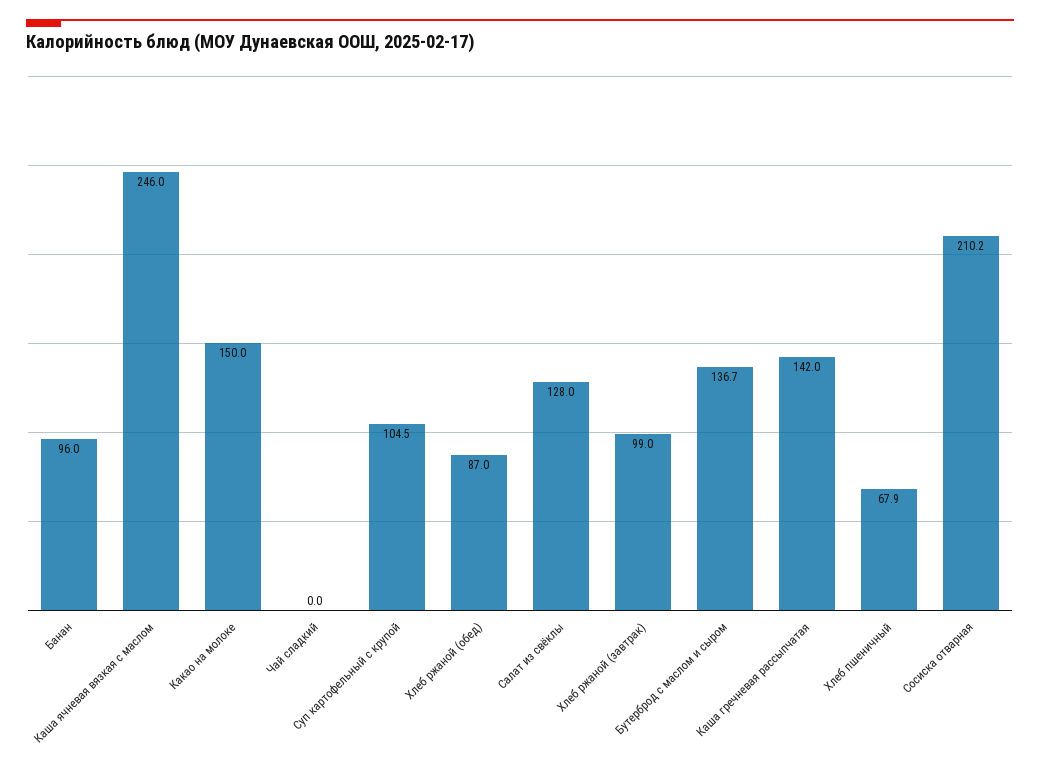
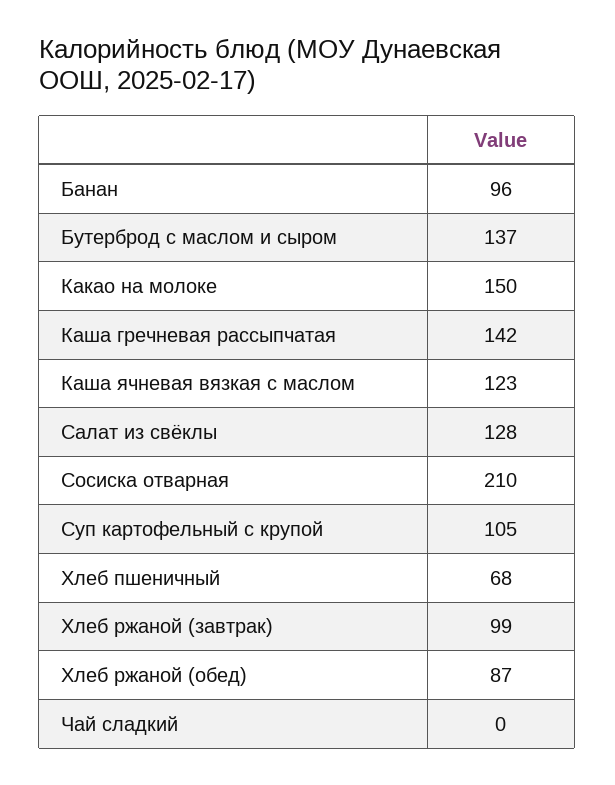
  {
    "Банан": 96,
-   "Каша ячневая вязкая с маслом": 246,
+   "Каша ячневая вязкая с маслом": 123,
    "Какао на молоке": 150,
    "Чай сладкий": 0,
    "Суп картофельный с крупой": 104.5,
    "Хлеб ржаной (обед)": 87,
    "Салат из свёклы": 128,
    "Хлеб ржаной (завтрак)": 99,
    "Бутерброд с маслом и сыром": 136.7,
    "Каша гречневая рассыпчатая": 142,
    "Хлеб пшеничный": 67.9,
    "Сосиска отварная": 210.2
  }

